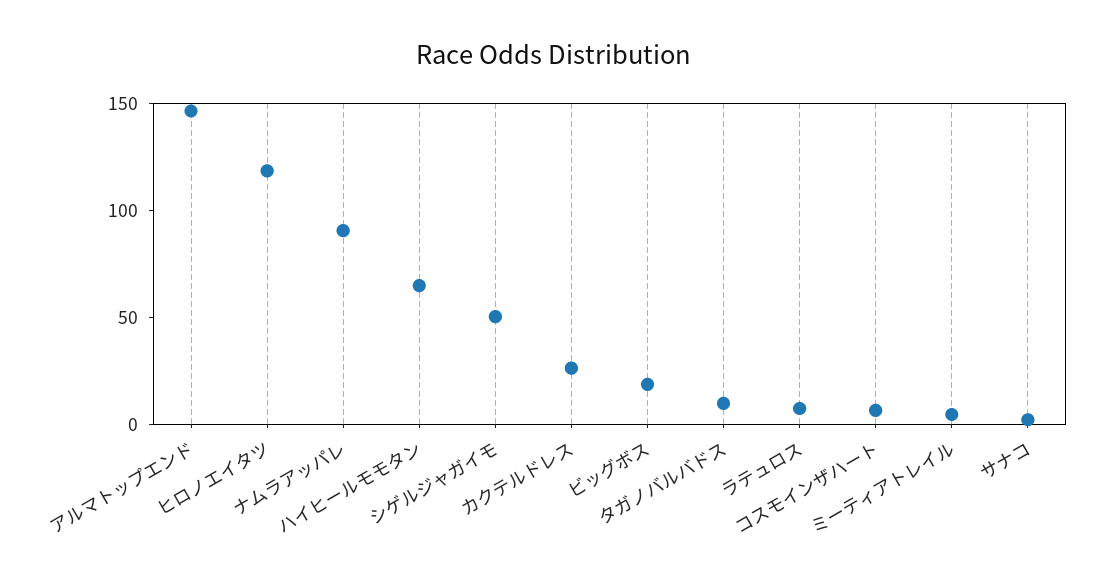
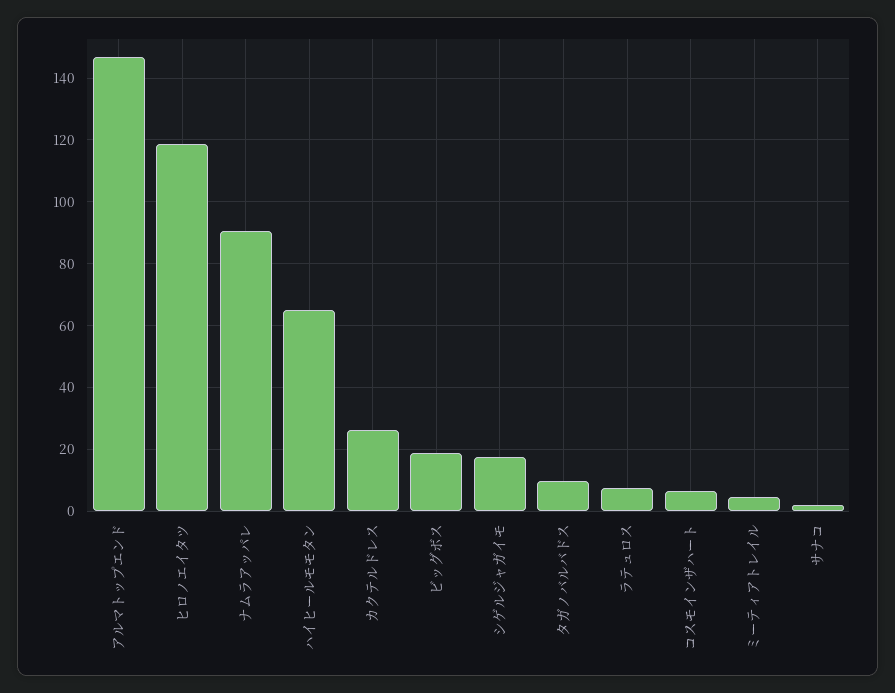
  {
    "アルマトップエンド": 146,
    "ヒロノエイタツ": 118,
    "ナムラアッパレ": 90,
    "ハイヒールモモタン": 66,
-   "シゲルジャガイモ": 50,
+   "シゲルジャガイモ": 18,
    "カクテルドレス": 26,
    "ビッグボス": 18,
    "タガノバルバドス": 10,
    "ラテュロス": 8,
    "コスモインザハート": 6,
    "ミーティアトレイル": 4,
    "サナコ": 2
  }

